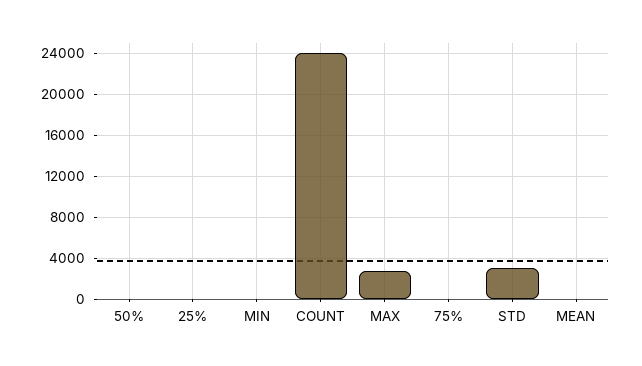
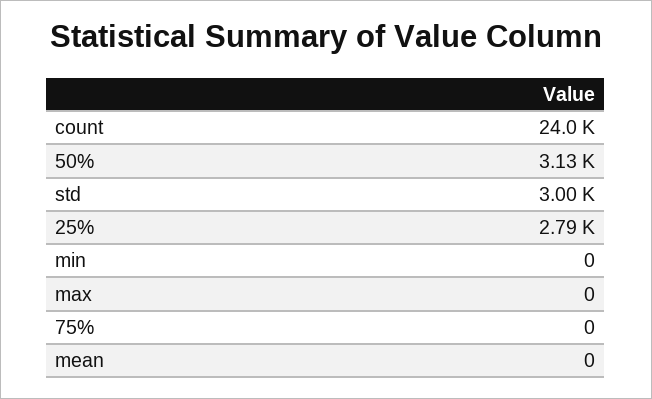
  {
-   "50%": 0,
+   "50%": 3130,
-   "25%": 0,
+   "25%": 2790,
    "MIN": 0,
    "COUNT": 24000,
-   "MAX": 3000,
+   "MAX": 0,
    "75%": 0,
    "STD": 3000,
    "MEAN": 0
  }

